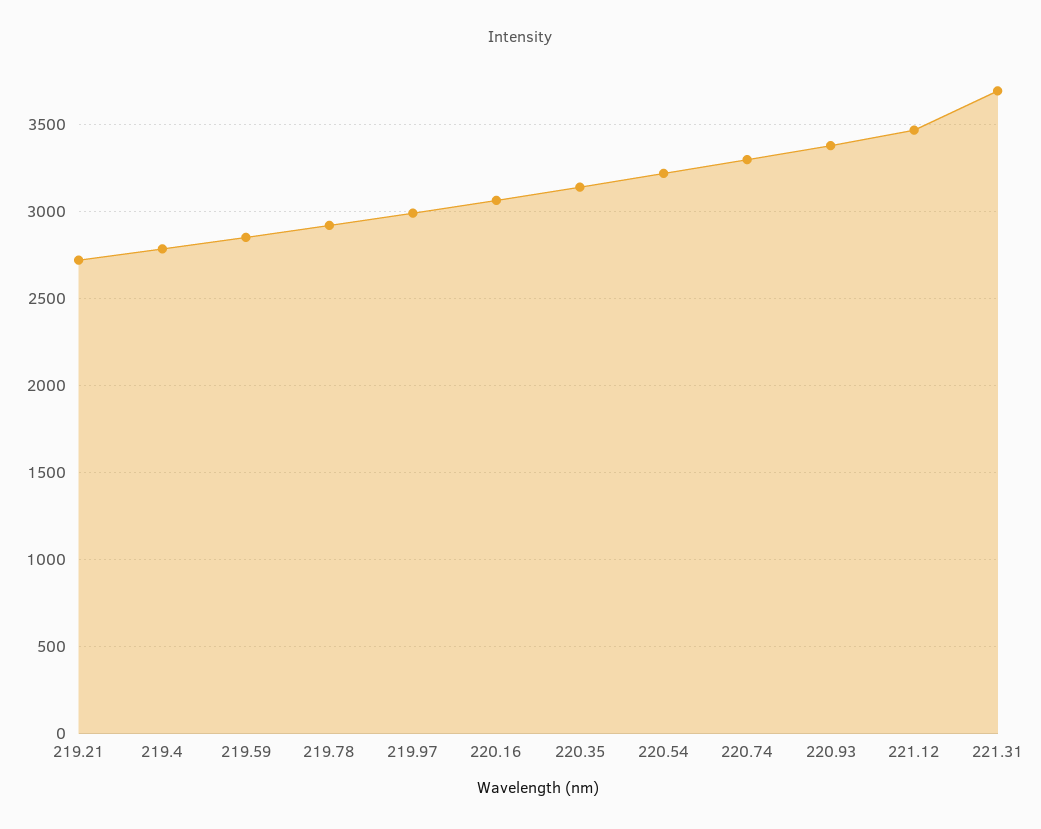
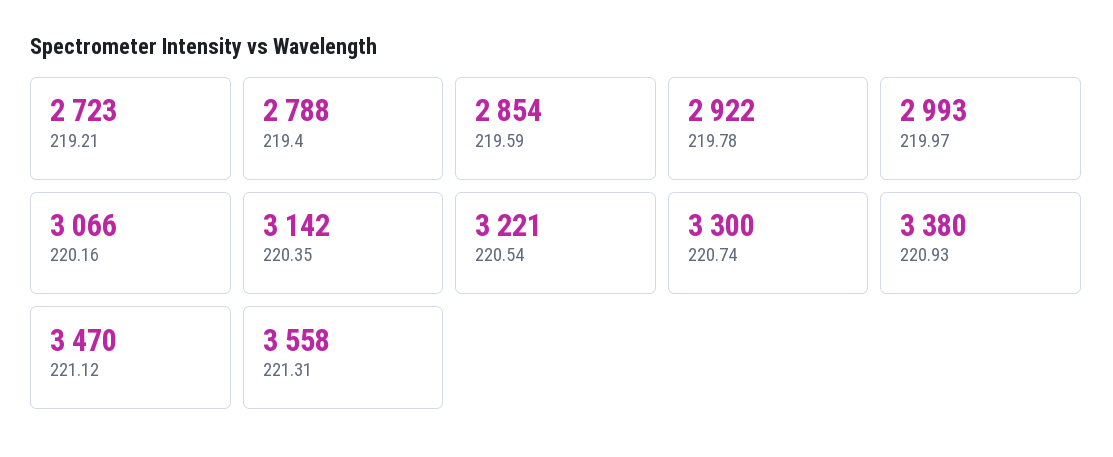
  {
    "219.21": 2723,
    "219.4": 2788,
    "219.59": 2854,
    "219.78": 2922,
    "219.97": 2993,
    "220.16": 3066,
    "220.35": 3142,
    "220.54": 3221,
    "220.74": 3300,
    "220.93": 3380,
    "221.12": 3470,
-   "221.31": 3700
+   "221.31": 3558
  }

